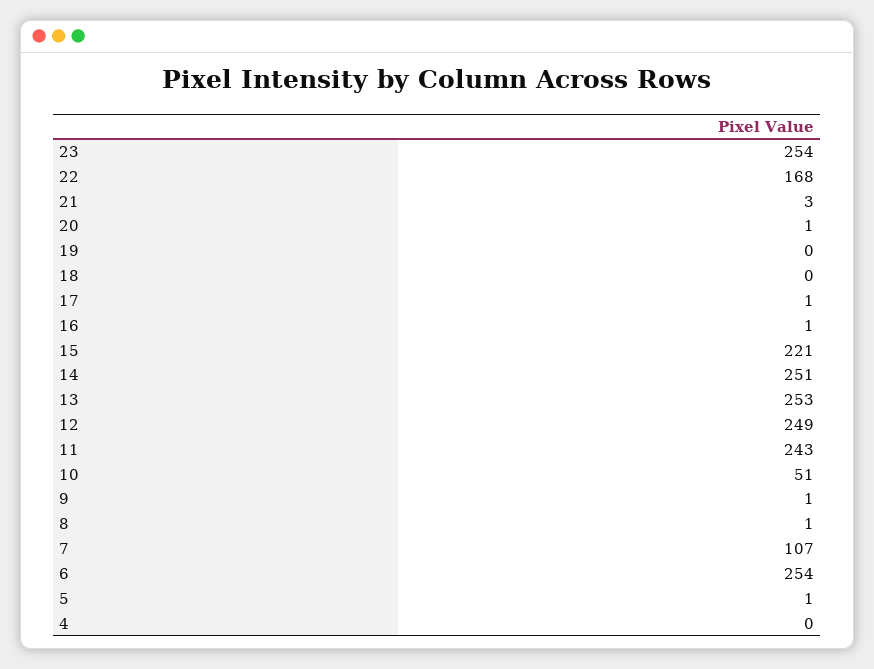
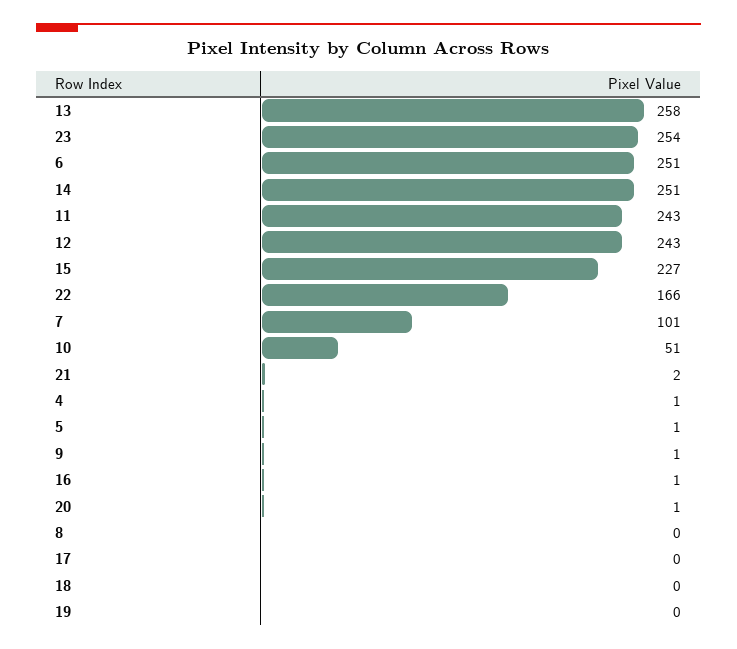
  {
    "23": 254,
-   "22": 168,
+   "22": 166,
-   "21": 3,
+   "21": 2,
    "20": 1,
    "19": 0,
    "18": 0,
-   "17": 1,
+   "17": 0,
    "16": 1,
-   "15": 221,
+   "15": 227,
    "14": 251,
-   "13": 253,
+   "13": 258,
-   "12": 249,
+   "12": 243,
    "11": 243,
    "10": 51,
    "9": 1,
-   "8": 1,
+   "8": 0,
-   "7": 107,
+   "7": 101,
-   "6": 254,
+   "6": 251,
    "5": 1,
-   "4": 0
+   "4": 1
  }

